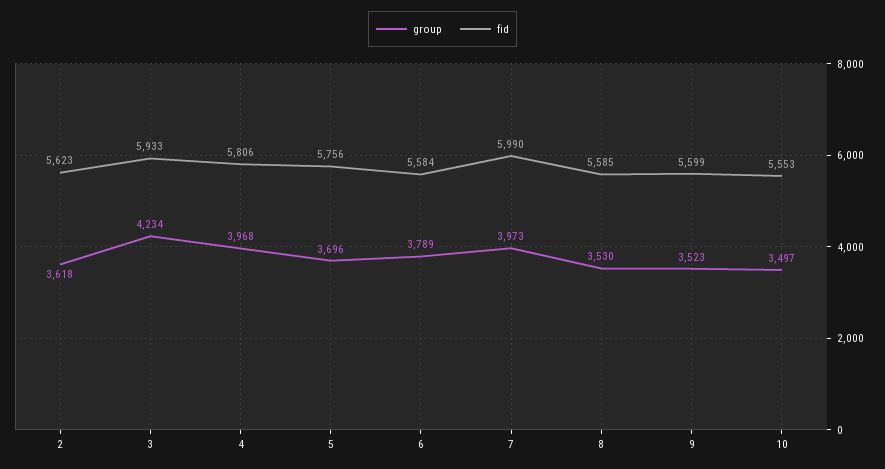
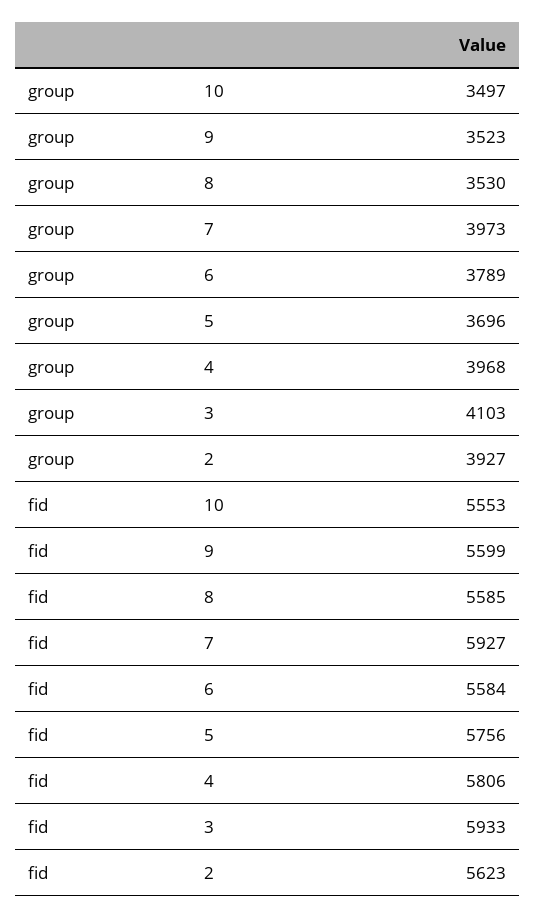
  {
    "group": {
-     "2": 3618,
+     "2": 3927,
-     "3": 4234,
+     "3": 4103,
      "4": 3968,
      "5": 3696,
      "6": 3789,
      "7": 3973,
      "8": 3530,
      "9": 3523,
      "10": 3497
    },
    "fid": {
      "2": 5623,
      "3": 5933,
      "4": 5806,
      "5": 5756,
      "6": 5584,
-     "7": 5990,
+     "7": 5927,
      "8": 5585,
      "9": 5599,
      "10": 5553
    }
  }

